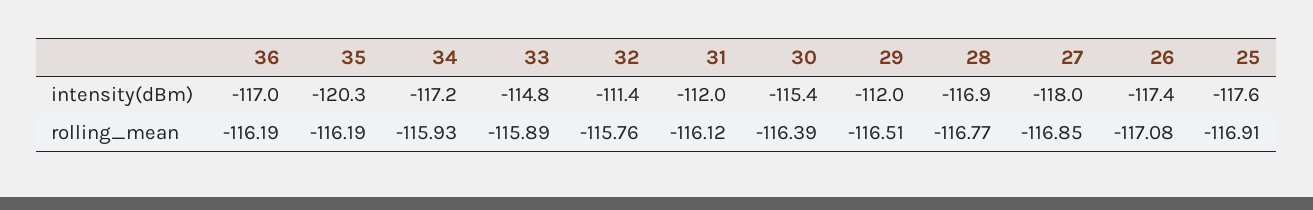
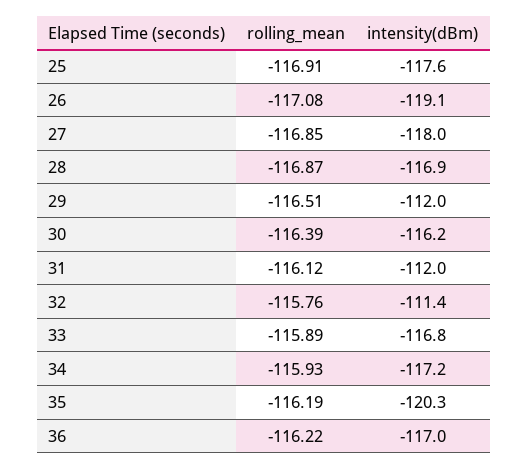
  {
    "36": {
      "intensity(dBm)": -117,
-     "rolling_mean": -116.19
+     "rolling_mean": -116.22
    },
    "35": {
      "intensity(dBm)": -120.3,
      "rolling_mean": -116.19
    },
    "34": {
      "intensity(dBm)": -117.2,
      "rolling_mean": -115.93
    },
    "33": {
-     "intensity(dBm)": -114.8,
+     "intensity(dBm)": -116.8,
      "rolling_mean": -115.89
    },
    "32": {
      "intensity(dBm)": -111.4,
      "rolling_mean": -115.76
    },
    "31": {
      "intensity(dBm)": -112,
      "rolling_mean": -116.12
    },
    "30": {
-     "intensity(dBm)": -115.4,
+     "intensity(dBm)": -116.2,
      "rolling_mean": -116.39
    },
    "29": {
      "intensity(dBm)": -112,
      "rolling_mean": -116.51
    },
    "28": {
      "intensity(dBm)": -116.9,
-     "rolling_mean": -116.77
+     "rolling_mean": -116.87
    },
    "27": {
      "intensity(dBm)": -118,
      "rolling_mean": -116.85
    },
    "26": {
-     "intensity(dBm)": -117.4,
+     "intensity(dBm)": -119.1,
      "rolling_mean": -117.08
    },
    "25": {
      "intensity(dBm)": -117.6,
      "rolling_mean": -116.91
    }
  }

